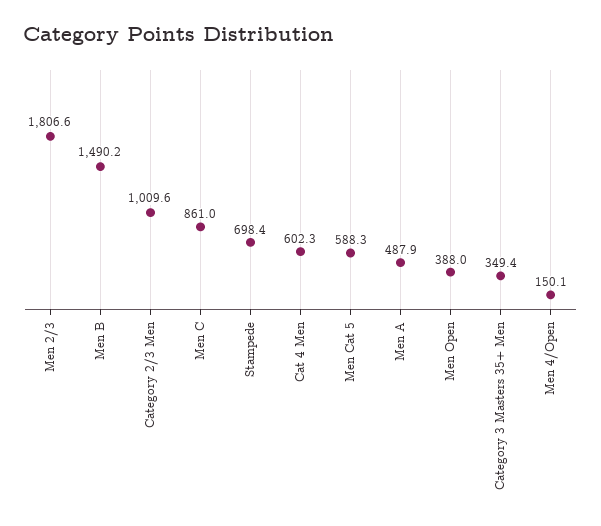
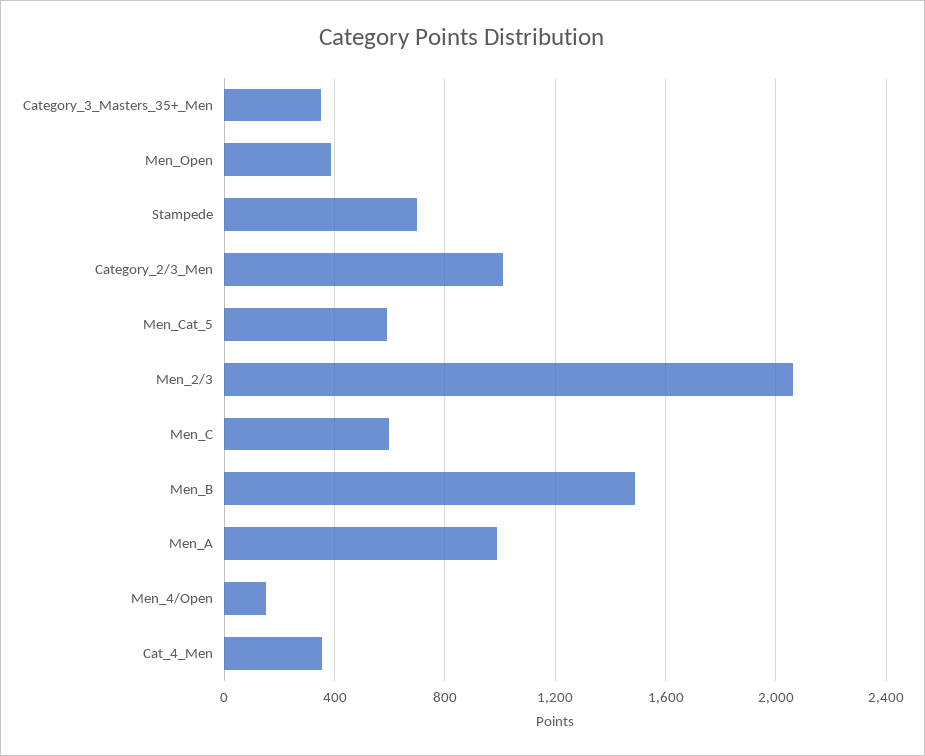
  {
-   "Men 2/3": 1806.6,
+   "Men 2/3": 2050,
    "Men B": 1490.2,
    "Category 2/3 Men": 1009.6,
-   "Men C": 861,
+   "Men C": 600,
    "Stampede": 698.4,
-   "Cat 4 Men": 602.3,
+   "Cat 4 Men": 350,
    "Men Cat 5": 588.3,
-   "Men A": 487.9,
+   "Men A": 1000,
    "Men Open": 388,
    "Category 3 Masters 35+ Men": 349.4,
    "Men 4/Open": 150.1
  }

